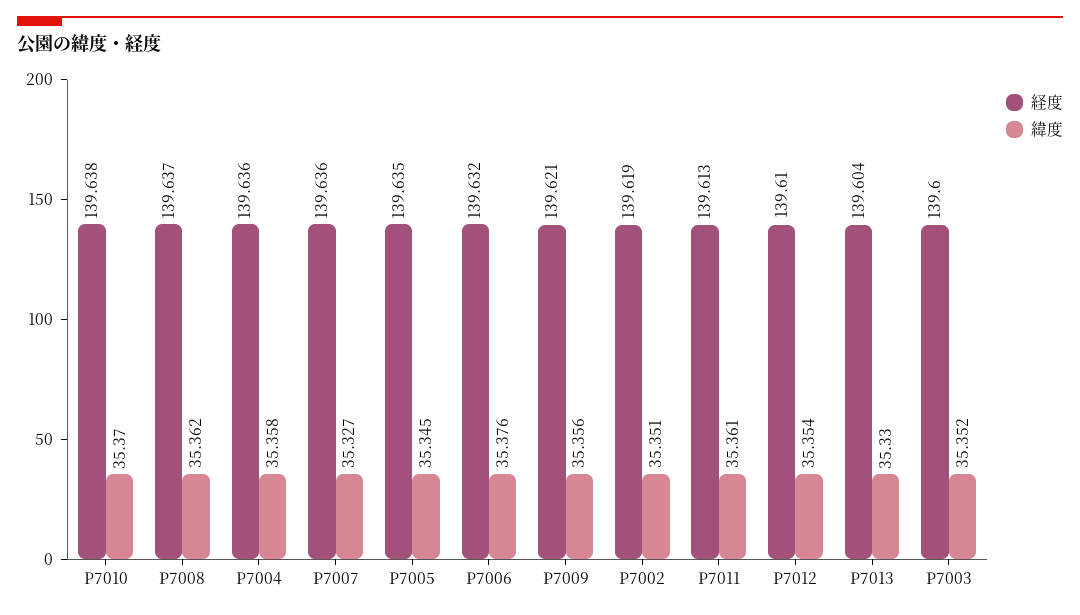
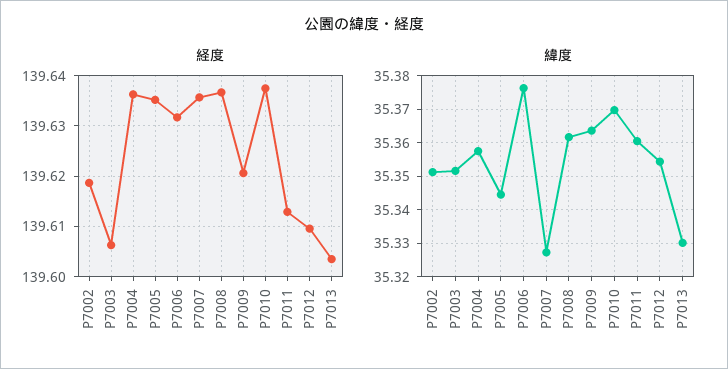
  {
    "経度": {
      "P7010": 139.638,
      "P7008": 139.637,
      "P7004": 139.636,
      "P7007": 139.636,
      "P7005": 139.635,
      "P7006": 139.632,
      "P7009": 139.621,
      "P7002": 139.619,
      "P7011": 139.613,
      "P7012": 139.61,
      "P7013": 139.604,
-     "P7003": 139.6
+     "P7003": 139.606
    },
    "緯度": {
      "P7010": 35.37,
      "P7008": 35.362,
      "P7004": 35.358,
      "P7007": 35.327,
      "P7005": 35.345,
      "P7006": 35.376,
-     "P7009": 35.356,
+     "P7009": 35.364,
      "P7002": 35.351,
      "P7011": 35.361,
      "P7012": 35.354,
      "P7013": 35.33,
      "P7003": 35.352
    }
  }

